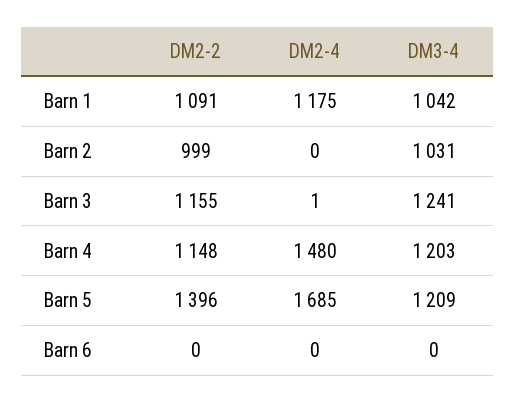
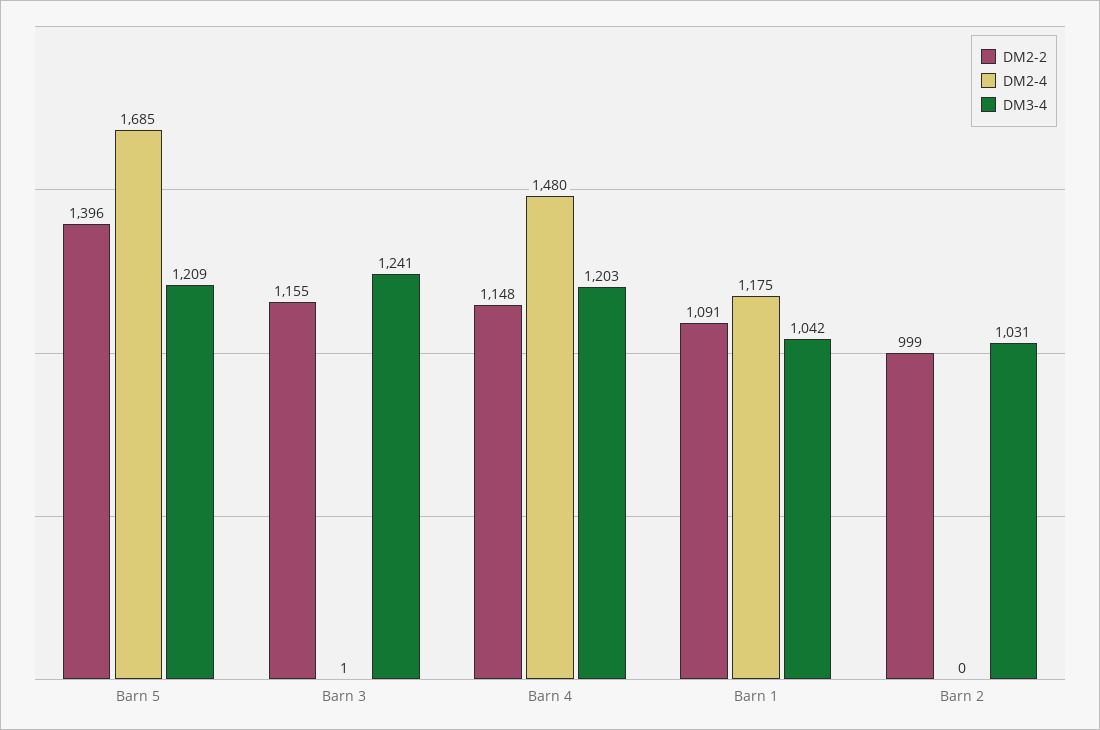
  {
    "DM2-2": {
      "Barn 1": 1091,
      "Barn 2": 999,
      "Barn 3": 1155,
      "Barn 4": 1148,
-     "Barn 5": 1396,
+     "Barn 5": 1396
-     "Barn 6": 0
    },
    "DM2-4": {
      "Barn 1": 1175,
      "Barn 2": 0,
      "Barn 3": 1,
      "Barn 4": 1480,
-     "Barn 5": 1685,
+     "Barn 5": 1685
-     "Barn 6": 0
    },
    "DM3-4": {
      "Barn 1": 1042,
      "Barn 2": 1031,
      "Barn 3": 1241,
      "Barn 4": 1203,
-     "Barn 5": 1209,
+     "Barn 5": 1209
-     "Barn 6": 0
    }
  }

